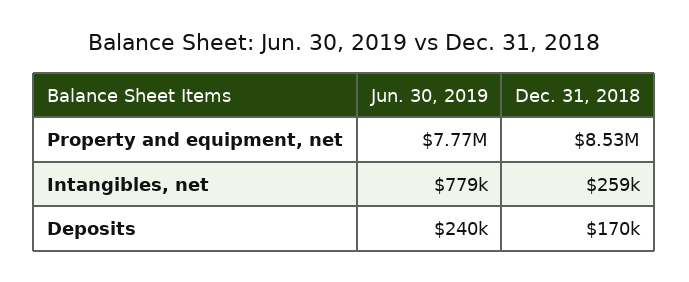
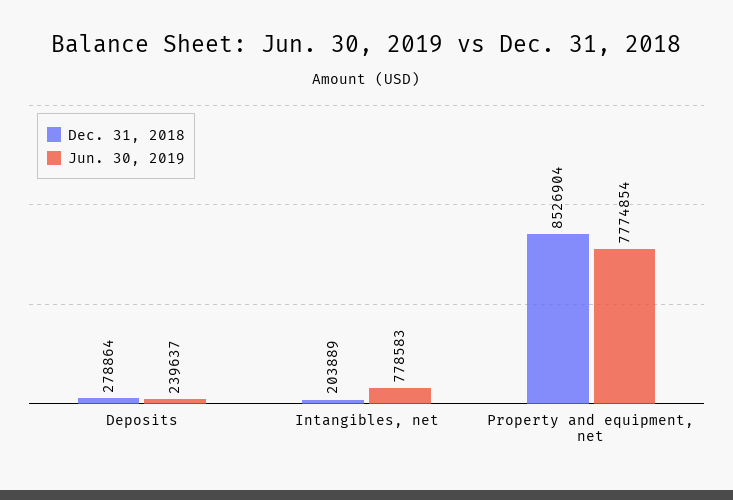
  {
    "Jun. 30, 2019": {
      "Property and equipment, net": 7774854,
      "Intangibles, net": 778583,
      "Deposits": 239637
    },
    "Dec. 31, 2018": {
      "Property and equipment, net": 8526904,
-     "Intangibles, net": 259000,
+     "Intangibles, net": 203889,
-     "Deposits": 170000
+     "Deposits": 278864
    }
  }

